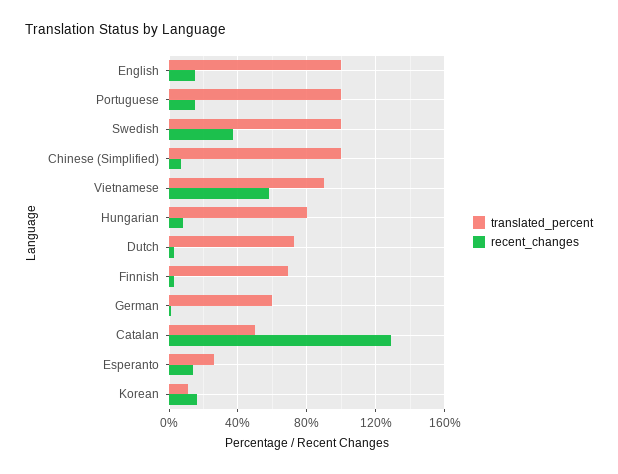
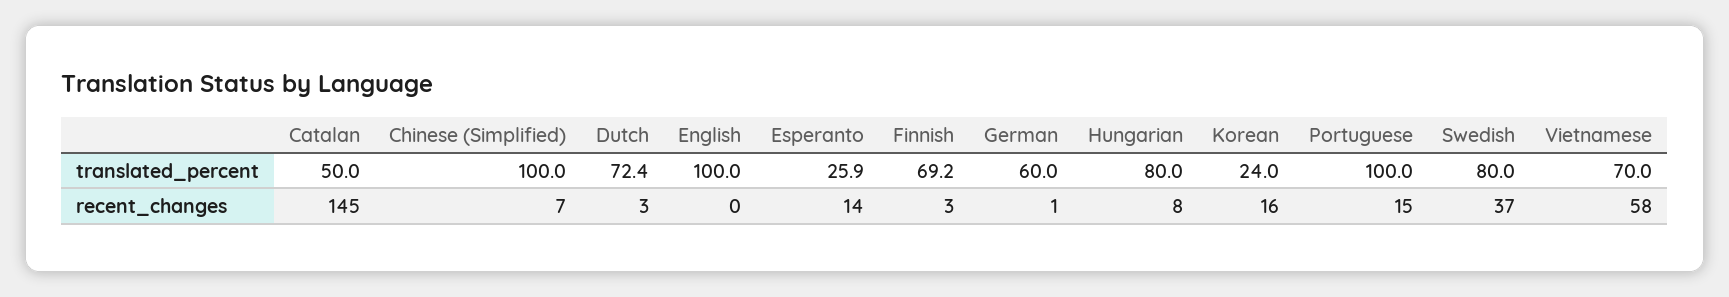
  {
    "translated_percent": {
      "English": 100,
      "Portuguese": 100,
-     "Swedish": 100,
+     "Swedish": 80,
      "Chinese (Simplified)": 100,
-     "Vietnamese": 90,
+     "Vietnamese": 70,
      "Hungarian": 80,
      "Dutch": 72.4,
      "Finnish": 69.2,
      "German": 60,
      "Catalan": 50,
      "Esperanto": 25.9,
-     "Korean": 10
+     "Korean": 24
    },
    "recent_changes": {
-     "English": 15,
+     "English": 0,
      "Portuguese": 15,
      "Swedish": 37,
      "Chinese (Simplified)": 7,
      "Vietnamese": 58,
      "Hungarian": 8,
      "Dutch": 3,
      "Finnish": 3,
      "German": 1,
-     "Catalan": 130,
+     "Catalan": 145,
      "Esperanto": 14,
      "Korean": 16
    }
  }

